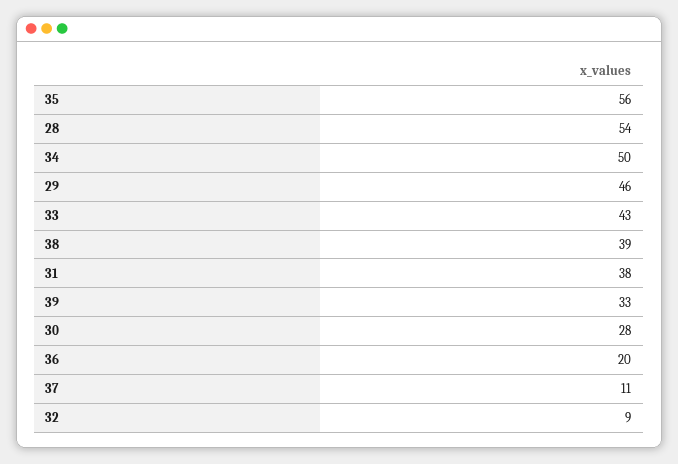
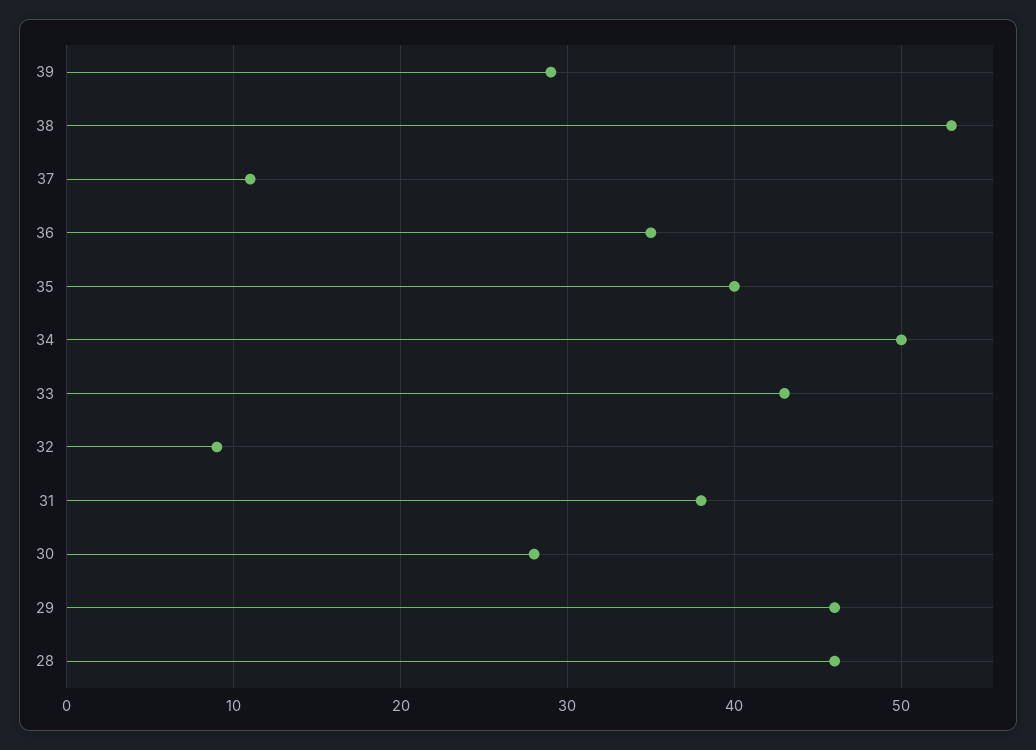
  {
-   "35": 56,
+   "35": 40,
-   "28": 54,
+   "28": 46,
    "34": 50,
    "29": 46,
    "33": 43,
-   "38": 39,
+   "38": 53,
    "31": 38,
-   "39": 33,
+   "39": 29,
    "30": 28,
-   "36": 20,
+   "36": 35,
    "37": 11,
    "32": 9
  }

